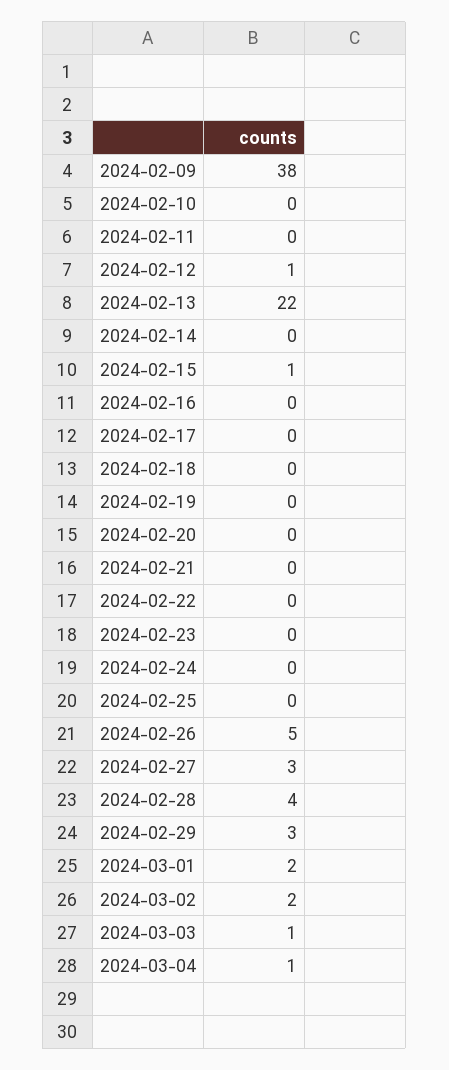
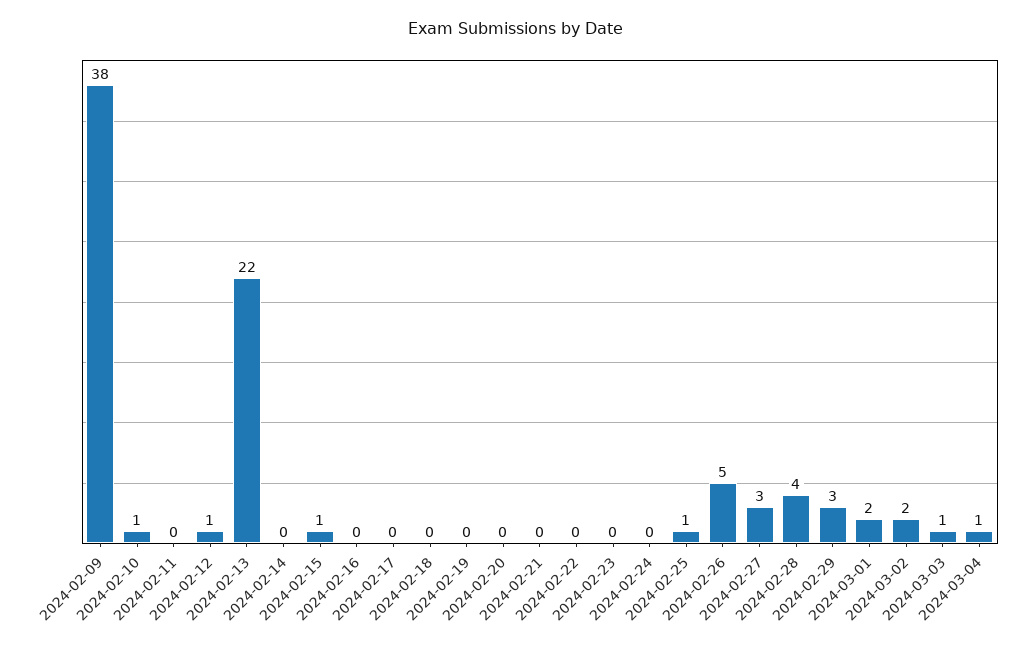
  {
    "2024-02-09": 38,
-   "2024-02-10": 0,
+   "2024-02-10": 1,
    "2024-02-11": 0,
    "2024-02-12": 1,
    "2024-02-13": 22,
    "2024-02-14": 0,
    "2024-02-15": 1,
    "2024-02-16": 0,
    "2024-02-17": 0,
    "2024-02-18": 0,
    "2024-02-19": 0,
    "2024-02-20": 0,
    "2024-02-21": 0,
    "2024-02-22": 0,
    "2024-02-23": 0,
    "2024-02-24": 0,
-   "2024-02-25": 0,
+   "2024-02-25": 1,
    "2024-02-26": 5,
    "2024-02-27": 3,
    "2024-02-28": 4,
    "2024-02-29": 3,
    "2024-03-01": 2,
    "2024-03-02": 2,
    "2024-03-03": 1,
    "2024-03-04": 1
  }

